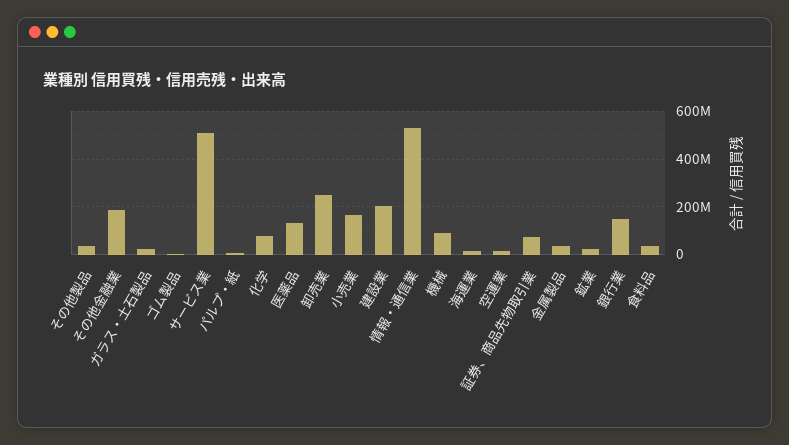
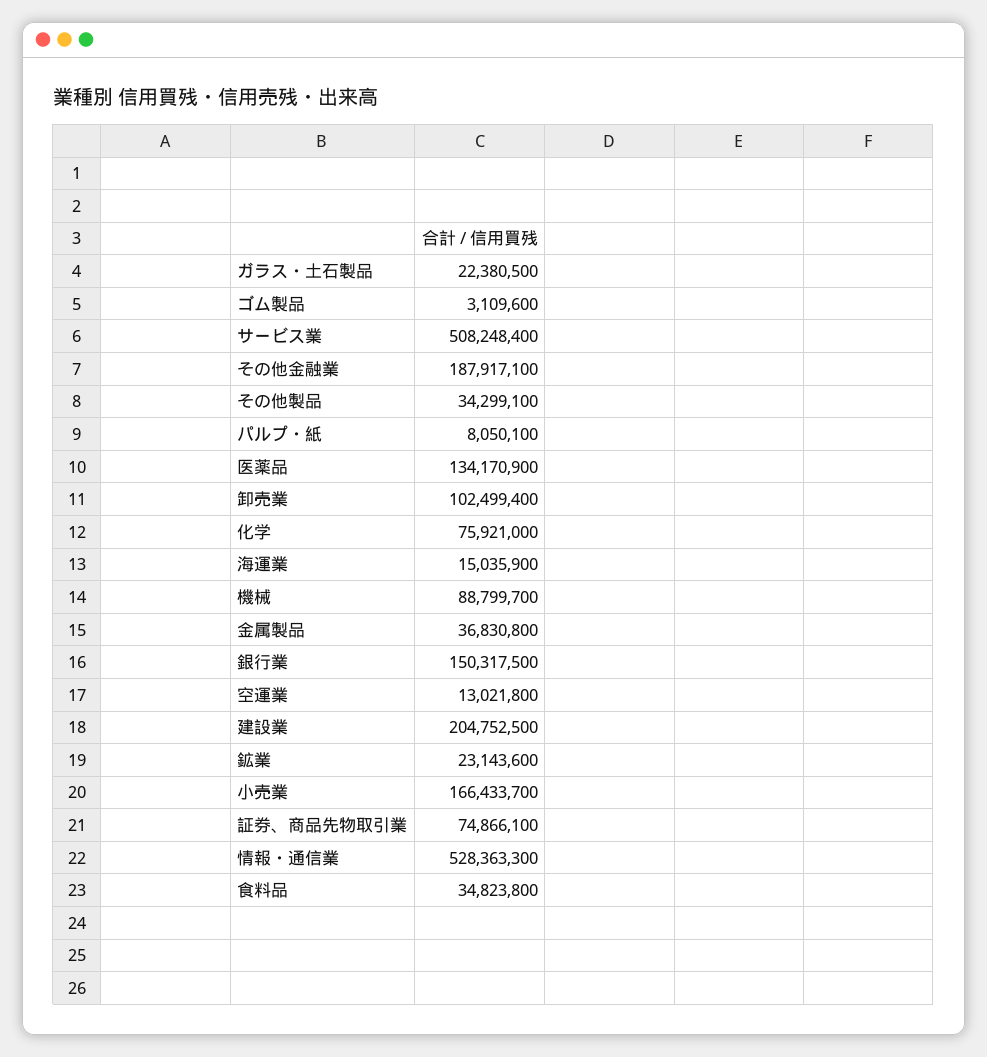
  {
    "その他製品": 34299100,
    "その他金融業": 187917100,
    "ガラス・土石製品": 22380500,
    "ゴム製品": 3109600,
    "サービス業": 508248400,
    "パルプ・紙": 8050100,
    "化学": 75921000,
    "医薬品": 134170900,
-   "卸売業": 250000000,
+   "卸売業": 102499400,
    "小売業": 166433700,
    "建設業": 204752500,
    "情報・通信業": 528363300,
    "機械": 88799700,
    "海運業": 15035900,
    "空運業": 13021800,
    "証券、商品先物取引業": 74866100,
    "金属製品": 36830800,
    "鉱業": 23143600,
    "銀行業": 150317500,
    "食料品": 34823800
  }

